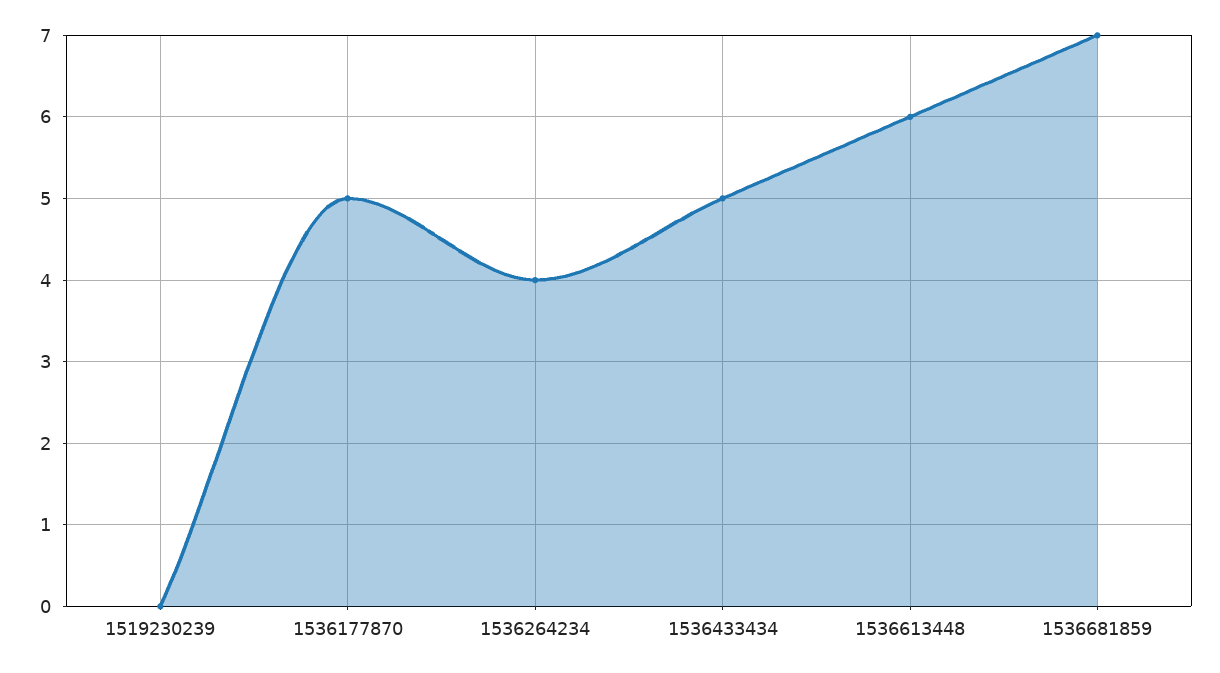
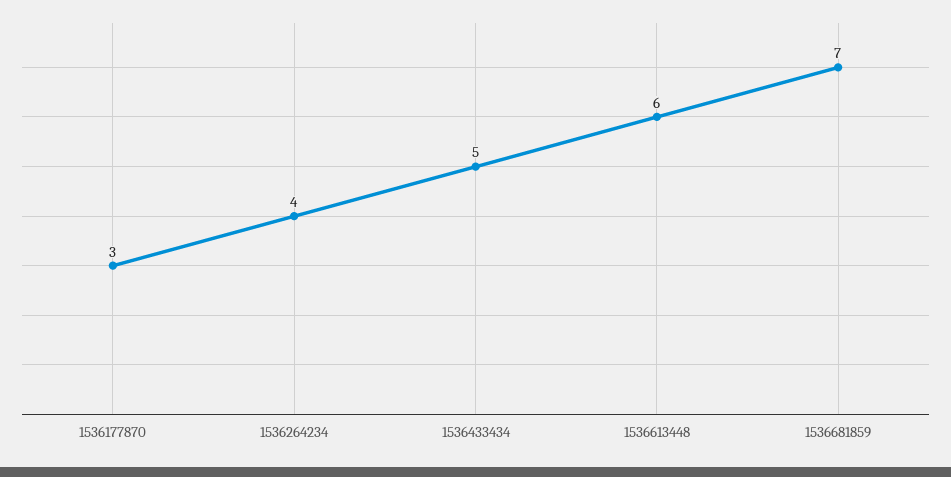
  {
-   "1519230239": 0,
-   "1536177870": 5,
+   "1536177870": 3,
    "1536264234": 4,
    "1536433434": 5,
    "1536613448": 6,
    "1536681859": 7
  }

